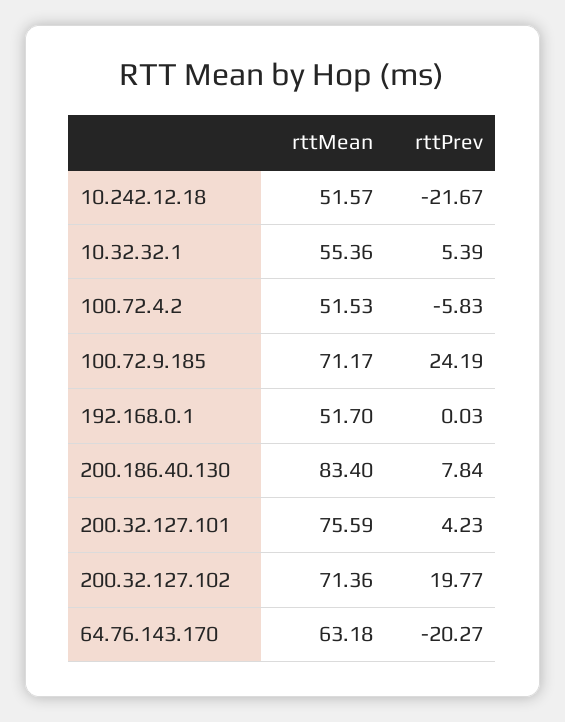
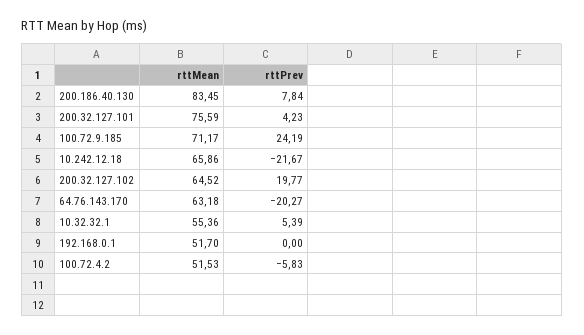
  {
    "rttMean": {
-     "10.242.12.18": 51.57,
+     "10.242.12.18": 65.86,
      "10.32.32.1": 55.36,
      "100.72.4.2": 51.53,
      "100.72.9.185": 71.17,
      "192.168.0.1": 51.7,
-     "200.186.40.130": 83.4,
+     "200.186.40.130": 83.45,
      "200.32.127.101": 75.59,
-     "200.32.127.102": 71.36,
+     "200.32.127.102": 64.52,
      "64.76.143.170": 63.18
    },
    "rttPrev": {
      "10.242.12.18": -21.67,
      "10.32.32.1": 5.39,
      "100.72.4.2": -5.83,
      "100.72.9.185": 24.19,
-     "192.168.0.1": 0.03,
+     "192.168.0.1": 0,
      "200.186.40.130": 7.84,
      "200.32.127.101": 4.23,
      "200.32.127.102": 19.77,
      "64.76.143.170": -20.27
    }
  }

